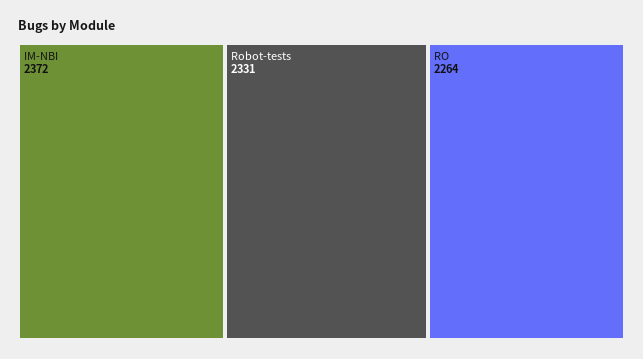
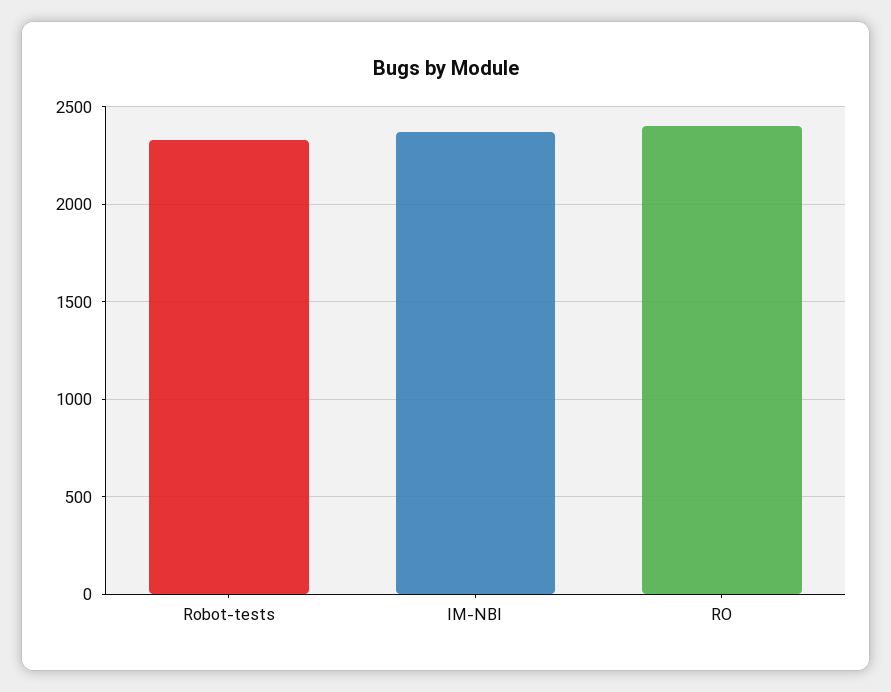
  {
    "IM-NBI": 2372,
    "Robot-tests": 2331,
-   "RO": 2264
+   "RO": 2400
  }

